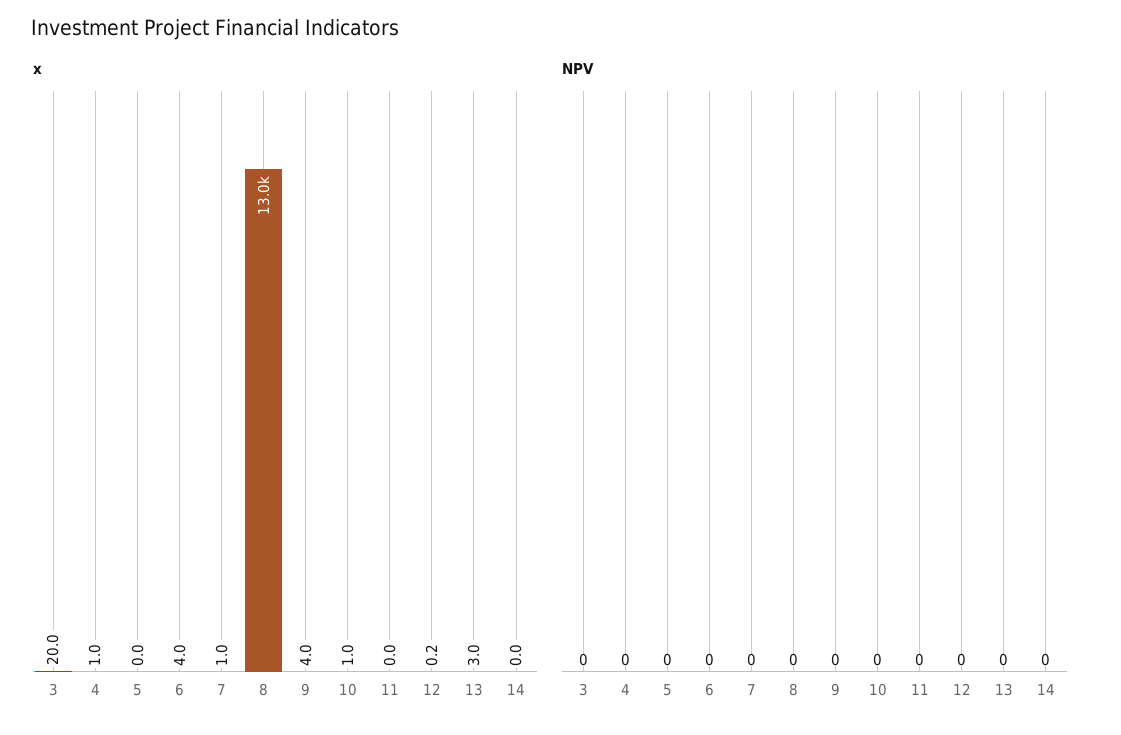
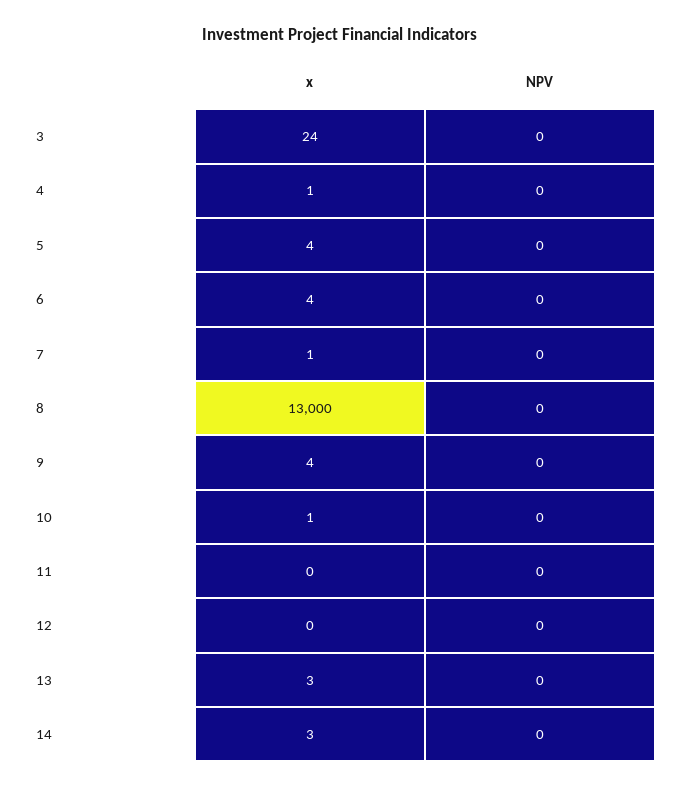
  {
    "x": {
-     "3": 20,
+     "3": 24,
      "4": 1,
-     "5": 0,
+     "5": 4,
      "6": 4,
      "7": 1,
      "8": 13000,
      "9": 4,
      "10": 1,
      "11": 0,
      "12": 0.2,
      "13": 3,
-     "14": 0
+     "14": 3
    },
    "NPV": {
      "3": 0,
      "4": 0,
      "5": 0,
      "6": 0,
      "7": 0,
      "8": 0,
      "9": 0,
      "10": 0,
      "11": 0,
      "12": 0,
      "13": 0,
      "14": 0
    }
  }

